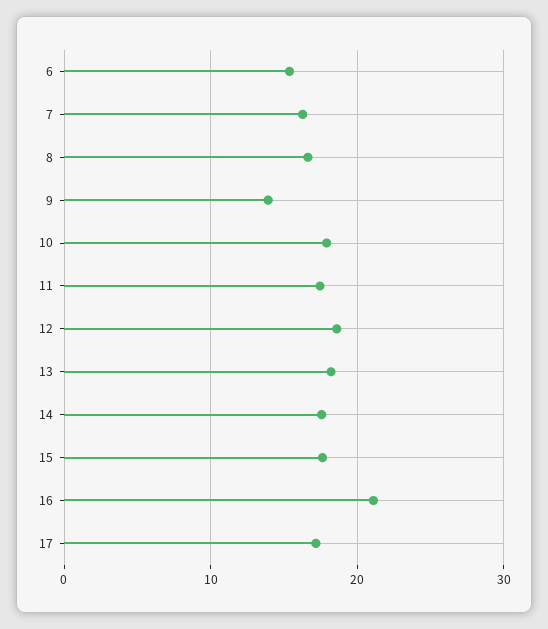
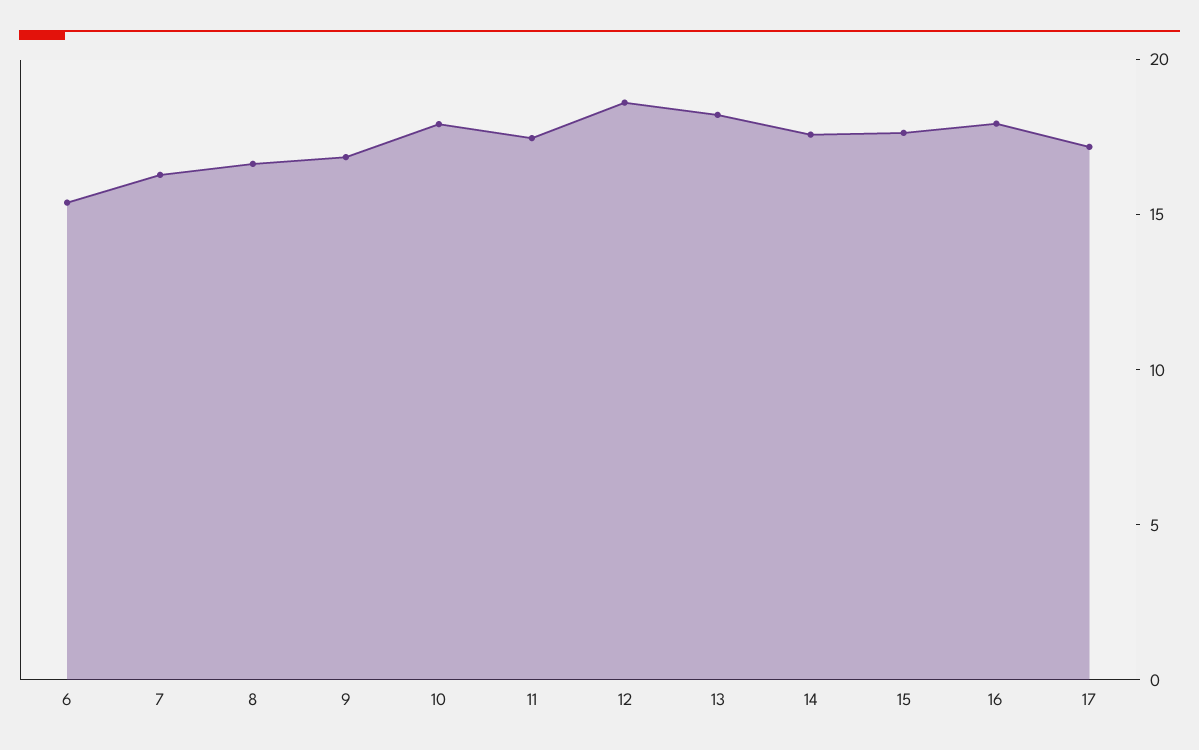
  {
    "6": 15,
    "7": 16,
    "8": 17,
-   "9": 14,
+   "9": 17,
    "10": 18,
    "11": 17,
    "12": 19,
    "13": 18,
    "14": 18,
    "15": 18,
-   "16": 21,
+   "16": 18,
    "17": 17
  }

